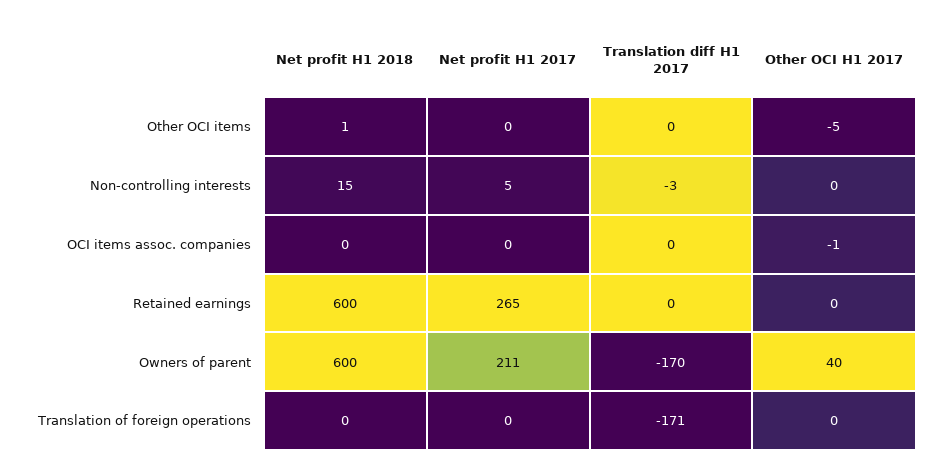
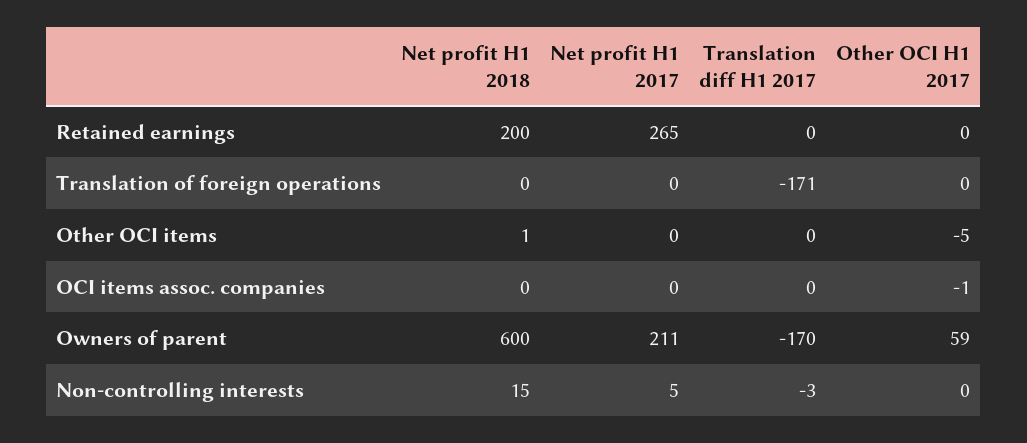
  {
    "Net profit H1 2018": {
      "Other OCI items": 1,
      "Non-controlling interests": 15,
      "OCI items assoc. companies": 0,
-     "Retained earnings": 600,
+     "Retained earnings": 200,
      "Owners of parent": 600,
      "Translation of foreign operations": 0
    },
    "Net profit H1 2017": {
      "Other OCI items": 0,
      "Non-controlling interests": 5,
      "OCI items assoc. companies": 0,
      "Retained earnings": 265,
      "Owners of parent": 211,
      "Translation of foreign operations": 0
    },
    "Translation diff H1 2017": {
      "Other OCI items": 0,
      "Non-controlling interests": -3,
      "OCI items assoc. companies": 0,
      "Retained earnings": 0,
      "Owners of parent": -170,
      "Translation of foreign operations": -171
    },
    "Other OCI H1 2017": {
      "Other OCI items": -5,
      "Non-controlling interests": 0,
      "OCI items assoc. companies": -1,
      "Retained earnings": 0,
-     "Owners of parent": 40,
+     "Owners of parent": 59,
      "Translation of foreign operations": 0
    }
  }

